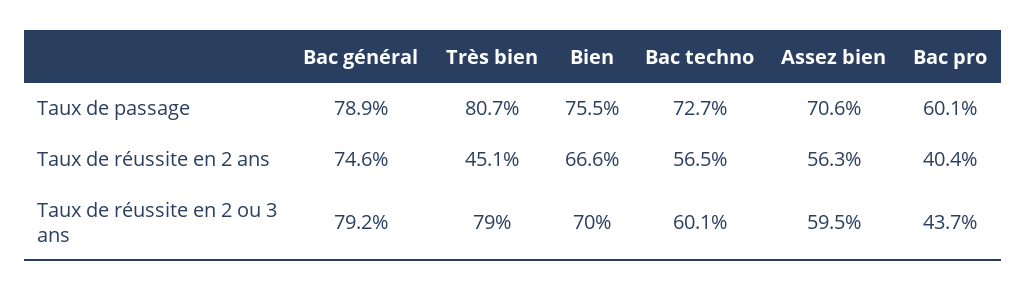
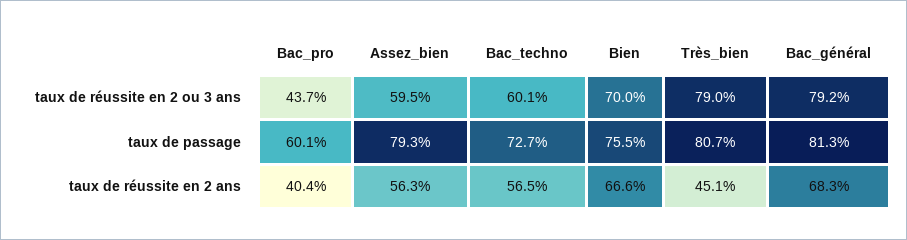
  {
    "Bac général": {
-     "Taux de passage": 78.9,
+     "Taux de passage": 81.3,
-     "Taux de réussite en 2 ans": 74.6,
+     "Taux de réussite en 2 ans": 68.3,
      "Taux de réussite en 2 ou 3 ans": 79.2
    },
    "Très bien": {
      "Taux de passage": 80.7,
      "Taux de réussite en 2 ans": 45.1,
      "Taux de réussite en 2 ou 3 ans": 79
    },
    "Bien": {
      "Taux de passage": 75.5,
      "Taux de réussite en 2 ans": 66.6,
      "Taux de réussite en 2 ou 3 ans": 70
    },
    "Bac techno": {
      "Taux de passage": 72.7,
      "Taux de réussite en 2 ans": 56.5,
      "Taux de réussite en 2 ou 3 ans": 60.1
    },
    "Assez bien": {
-     "Taux de passage": 70.6,
+     "Taux de passage": 79.3,
      "Taux de réussite en 2 ans": 56.3,
      "Taux de réussite en 2 ou 3 ans": 59.5
    },
    "Bac pro": {
      "Taux de passage": 60.1,
      "Taux de réussite en 2 ans": 40.4,
      "Taux de réussite en 2 ou 3 ans": 43.7
    }
  }

